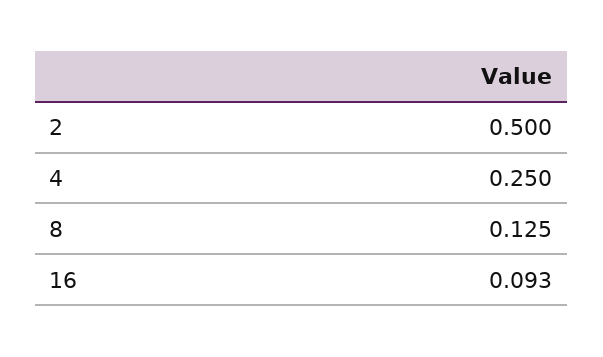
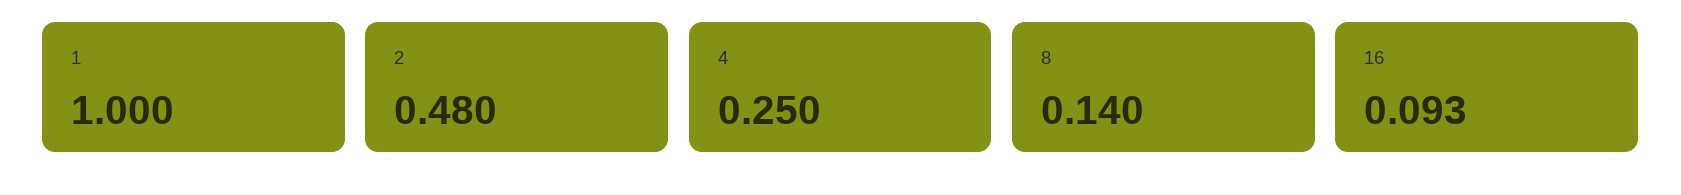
  {
-   "2": 0.5,
+   "2": 0.48,
    "4": 0.25,
-   "8": 0.125,
+   "8": 0.14,
-   "16": 0.093
+   "16": 0.093,
+   "1": 1
  }

